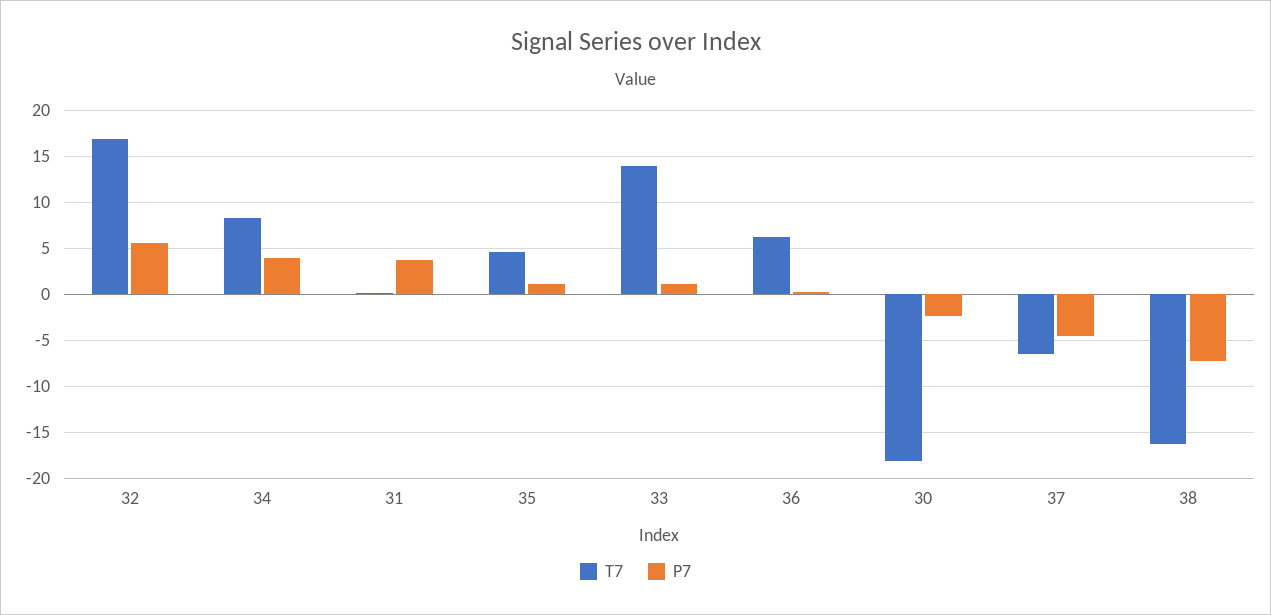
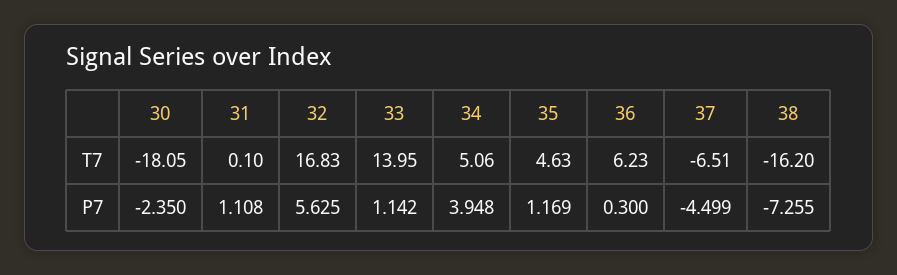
  {
    "T7": {
      "32": 16.83,
-     "34": 8,
+     "34": 5.06,
      "31": 0.1,
      "35": 4.63,
      "33": 13.95,
      "36": 6.23,
      "30": -18.05,
      "37": -6.51,
      "38": -16.2
    },
    "P7": {
      "32": 5.625,
      "34": 3.948,
-     "31": 4,
+     "31": 1.108,
      "35": 1.169,
      "33": 1.142,
      "36": 0.3,
      "30": -2.35,
      "37": -4.499,
      "38": -7.255
    }
  }

